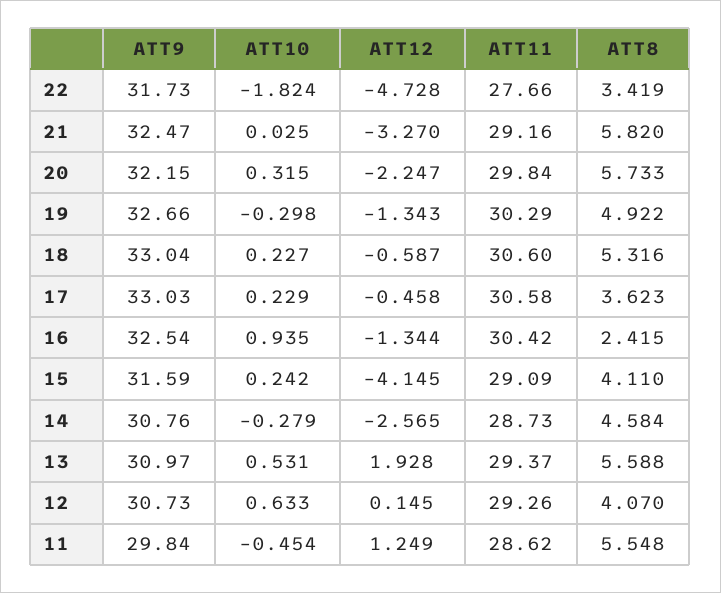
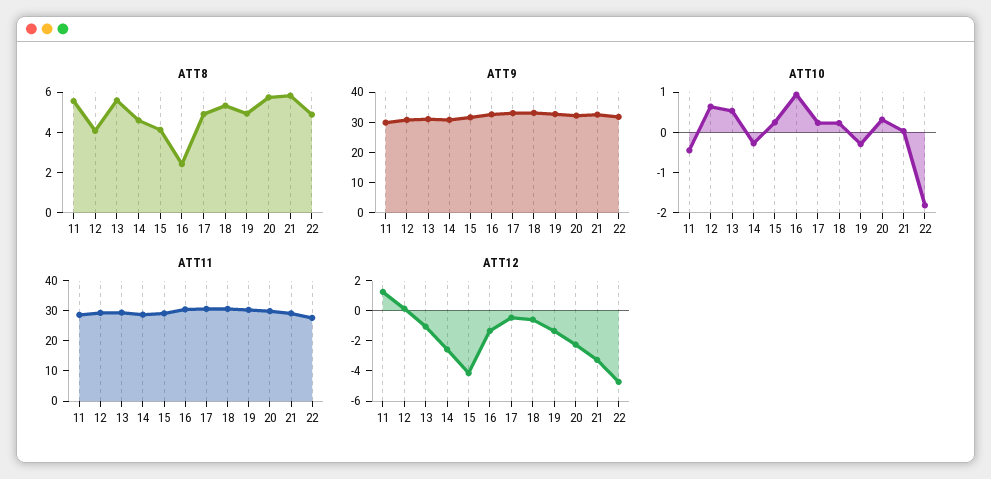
  {
    "ATT9": {
      "22": 31.73,
      "21": 32.47,
      "20": 32.15,
      "19": 32.66,
      "18": 33.04,
      "17": 33.03,
      "16": 32.54,
      "15": 31.59,
      "14": 30.76,
      "13": 30.97,
      "12": 30.73,
      "11": 29.84
    },
    "ATT10": {
      "22": -1.824,
      "21": 0.025,
      "20": 0.315,
      "19": -0.298,
      "18": 0.227,
      "17": 0.229,
      "16": 0.935,
      "15": 0.242,
      "14": -0.279,
      "13": 0.531,
      "12": 0.633,
      "11": -0.454
    },
    "ATT12": {
      "22": -4.728,
      "21": -3.27,
      "20": -2.247,
      "19": -1.343,
      "18": -0.587,
      "17": -0.458,
      "16": -1.344,
      "15": -4.145,
      "14": -2.565,
-     "13": 1.928,
+     "13": -1,
      "12": 0.145,
      "11": 1.249
    },
    "ATT11": {
      "22": 27.66,
      "21": 29.16,
      "20": 29.84,
      "19": 30.29,
      "18": 30.6,
      "17": 30.58,
      "16": 30.42,
      "15": 29.09,
      "14": 28.73,
      "13": 29.37,
      "12": 29.26,
      "11": 28.62
    },
    "ATT8": {
-     "22": 3.419,
+     "22": 5,
      "21": 5.82,
      "20": 5.733,
      "19": 4.922,
      "18": 5.316,
-     "17": 3.623,
+     "17": 5,
      "16": 2.415,
      "15": 4.11,
      "14": 4.584,
      "13": 5.588,
      "12": 4.07,
      "11": 5.548
    }
  }

